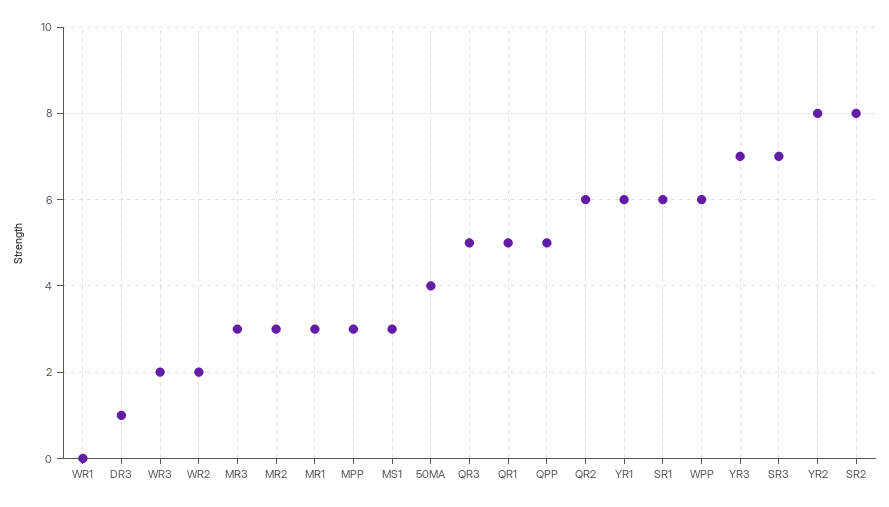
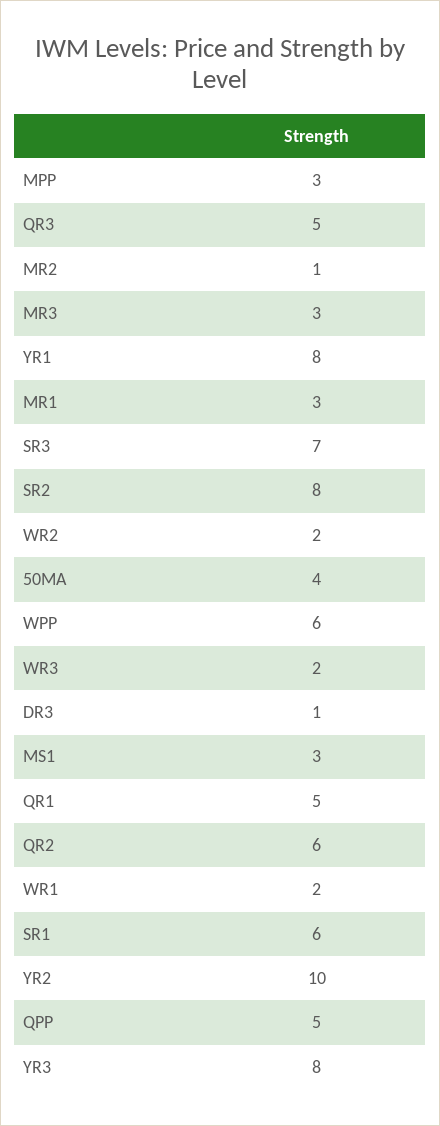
  {
-   "WR1": 0,
+   "WR1": 2,
    "DR3": 1,
    "WR3": 2,
    "WR2": 2,
    "MR3": 3,
-   "MR2": 3,
+   "MR2": 1,
    "MR1": 3,
    "MPP": 3,
    "MS1": 3,
    "50MA": 4,
    "QR3": 5,
    "QR1": 5,
    "QPP": 5,
    "QR2": 6,
-   "YR1": 6,
+   "YR1": 8,
    "SR1": 6,
    "WPP": 6,
-   "YR3": 7,
+   "YR3": 8,
    "SR3": 7,
-   "YR2": 8,
+   "YR2": 10,
    "SR2": 8
  }

